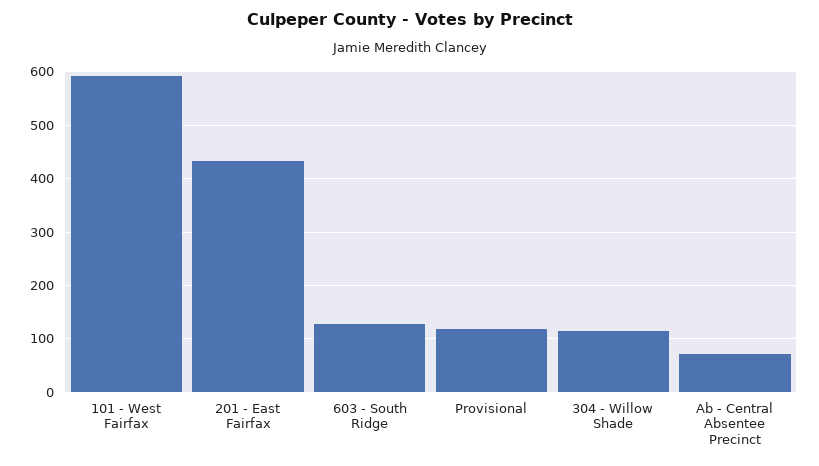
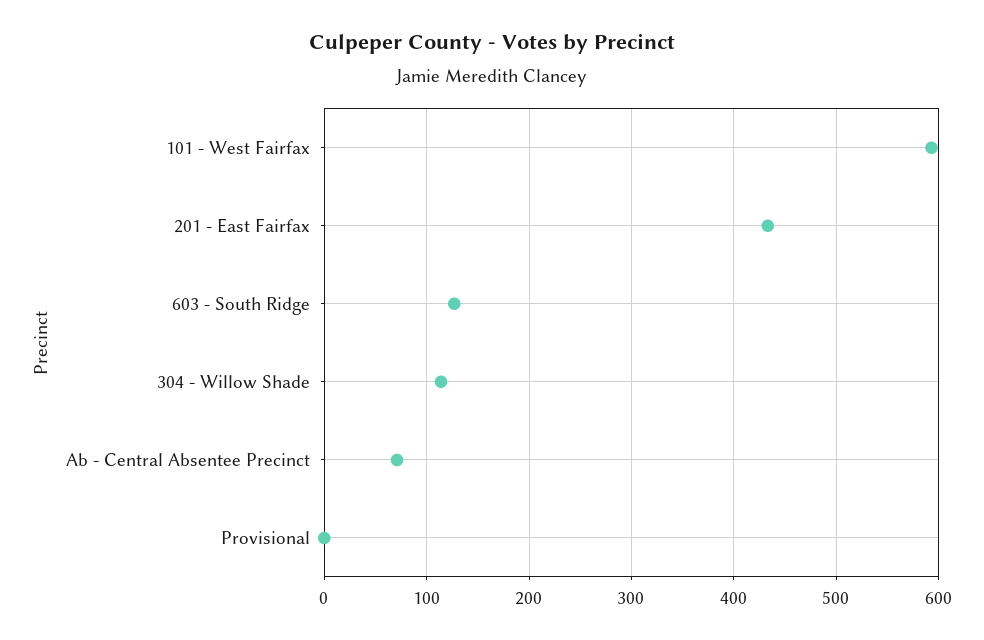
  {
    "101 - West Fairfax": 590,
    "201 - East Fairfax": 430,
    "603 - South Ridge": 130,
-   "Provisional": 120,
+   "Provisional": 0,
    "304 - Willow Shade": 110,
    "Ab - Central Absentee Precinct": 70
  }

